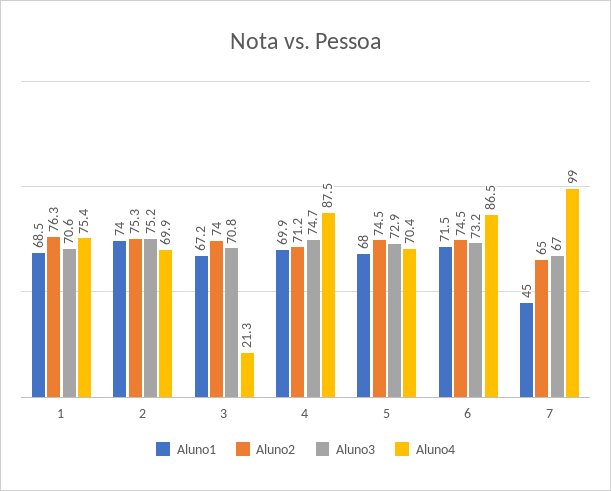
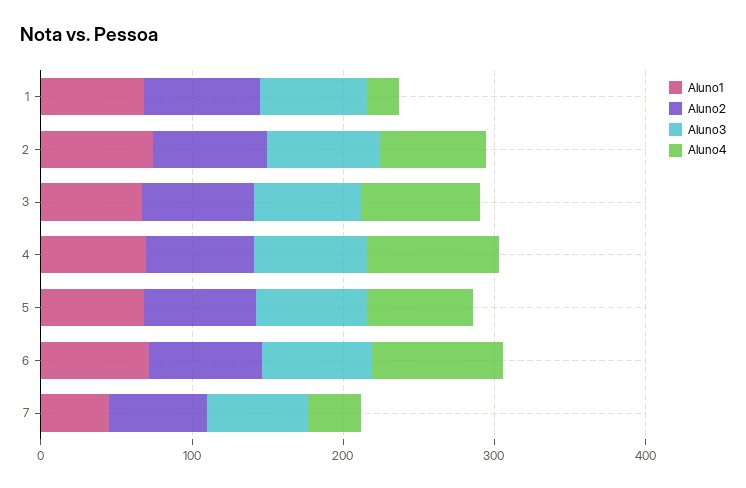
  {
    "Aluno1": {
      "1": 68.5,
      "2": 74,
      "3": 67.2,
      "4": 69.9,
      "5": 68,
      "6": 71.5,
      "7": 45
    },
    "Aluno2": {
      "1": 76.3,
      "2": 75.3,
      "3": 74,
      "4": 71.2,
      "5": 74.5,
      "6": 74.5,
      "7": 65
    },
    "Aluno3": {
      "1": 70.6,
      "2": 75.2,
      "3": 70.8,
      "4": 74.7,
      "5": 72.9,
      "6": 73.2,
      "7": 67
    },
    "Aluno4": {
-     "1": 75.4,
+     "1": 20,
      "2": 69.9,
-     "3": 21.3,
+     "3": 80,
      "4": 87.5,
      "5": 70.4,
      "6": 86.5,
-     "7": 99
+     "7": 40
    }
  }

